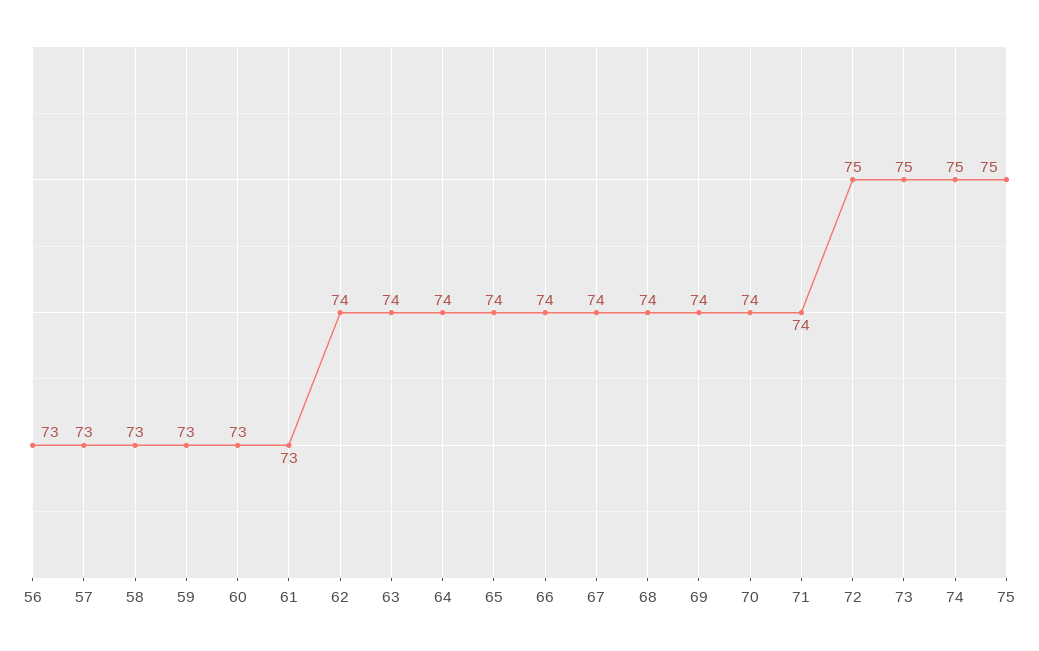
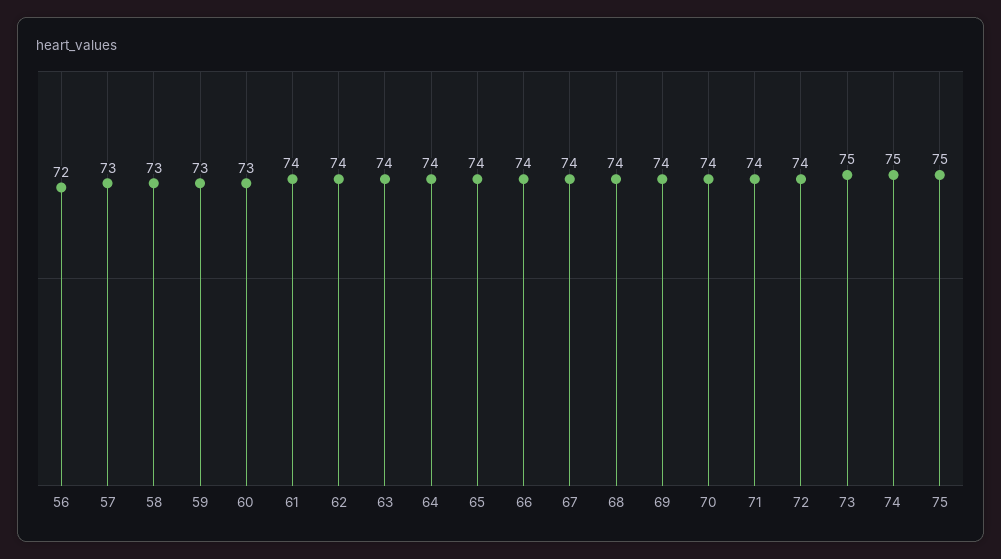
  {
-   "56": 73,
+   "56": 72,
    "57": 73,
    "58": 73,
    "59": 73,
    "60": 73,
-   "61": 73,
+   "61": 74,
    "62": 74,
    "63": 74,
    "64": 74,
    "65": 74,
    "66": 74,
    "67": 74,
    "68": 74,
    "69": 74,
    "70": 74,
    "71": 74,
-   "72": 75,
+   "72": 74,
    "73": 75,
    "74": 75,
    "75": 75
  }

